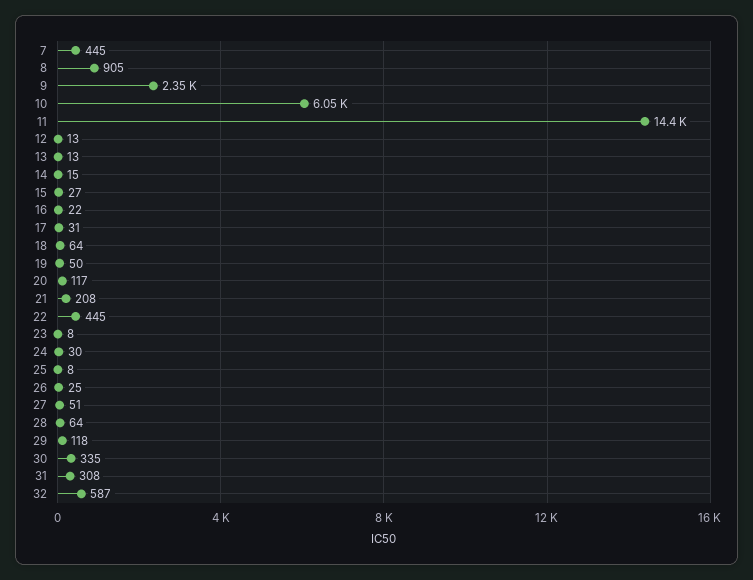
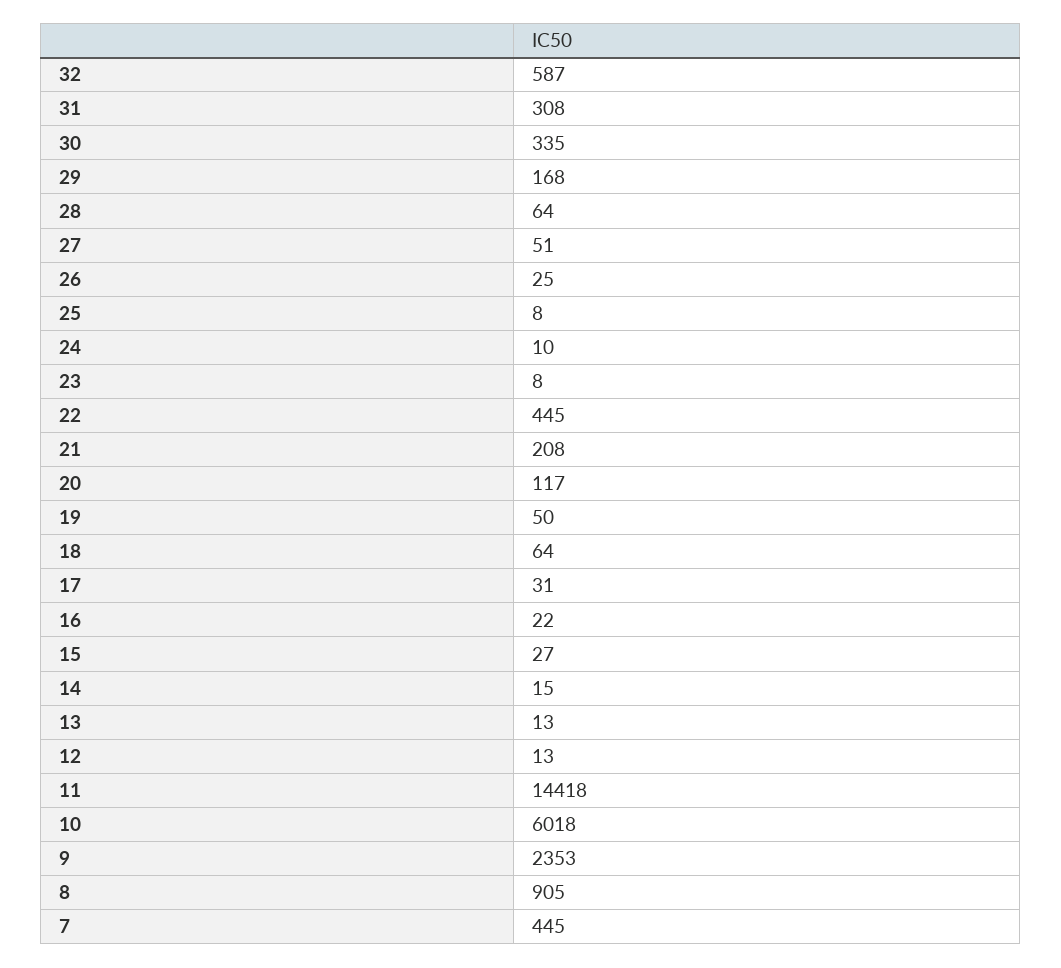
  {
    "7": 445,
    "8": 905,
    "9": 2353,
-   "10": 6050,
+   "10": 6018,
    "11": 14418,
    "12": 13,
    "13": 13,
    "14": 15,
    "15": 27,
    "16": 22,
    "17": 31,
    "18": 64,
    "19": 50,
    "20": 117,
    "21": 208,
    "22": 445,
    "23": 8,
-   "24": 30,
+   "24": 10,
    "25": 8,
    "26": 25,
    "27": 51,
    "28": 64,
-   "29": 118,
+   "29": 168,
    "30": 335,
    "31": 308,
    "32": 587
  }

